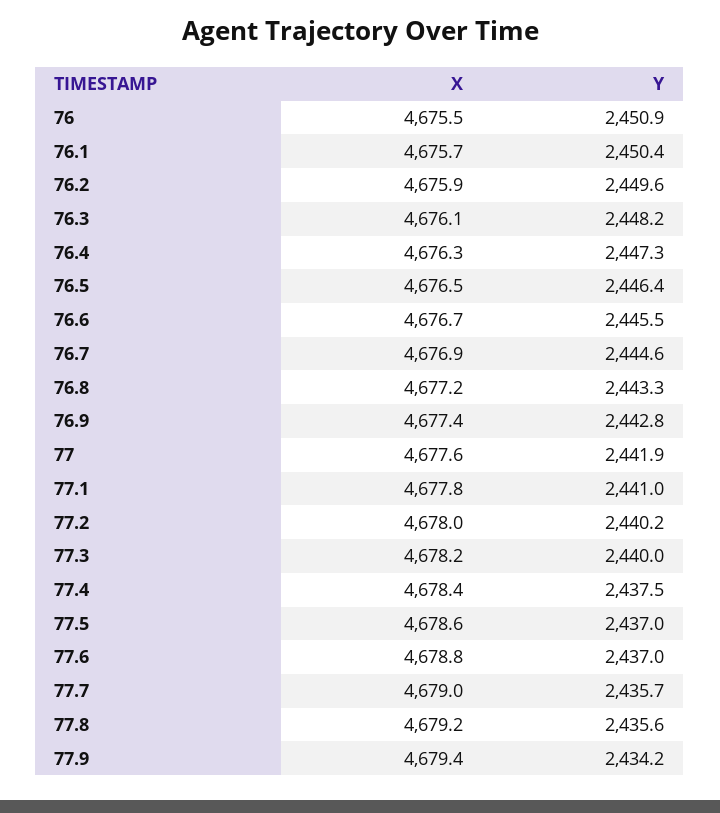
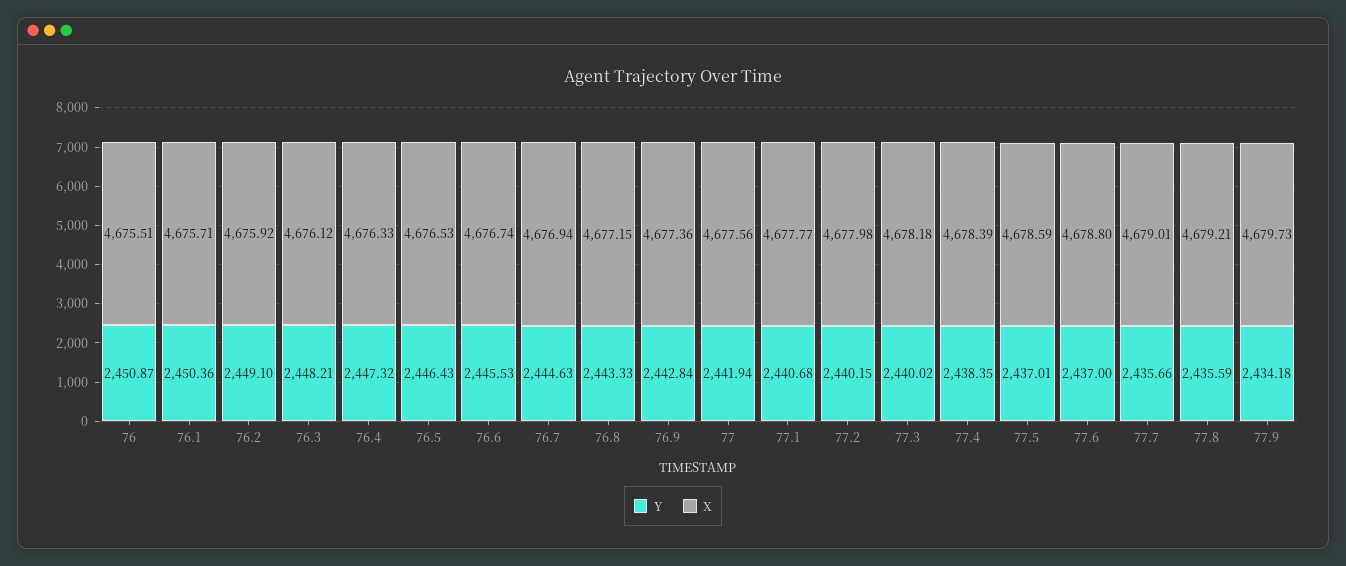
  {
    "X": {
      "76": 4675.51,
      "76.1": 4675.71,
      "76.2": 4675.92,
      "76.3": 4676.12,
      "76.4": 4676.33,
      "76.5": 4676.53,
      "76.6": 4676.74,
      "76.7": 4676.94,
      "76.8": 4677.15,
      "76.9": 4677.36,
      "77": 4677.56,
      "77.1": 4677.77,
      "77.2": 4677.98,
      "77.3": 4678.18,
      "77.4": 4678.39,
      "77.5": 4678.59,
      "77.6": 4678.8,
      "77.7": 4679.01,
      "77.8": 4679.21,
-     "77.9": 4679.4
+     "77.9": 4679.73
    },
    "Y": {
      "76": 2450.87,
      "76.1": 2450.36,
-     "76.2": 2449.6,
+     "76.2": 2449.1,
      "76.3": 2448.21,
      "76.4": 2447.32,
      "76.5": 2446.43,
      "76.6": 2445.53,
      "76.7": 2444.63,
      "76.8": 2443.33,
      "76.9": 2442.84,
      "77": 2441.94,
-     "77.1": 2441,
+     "77.1": 2440.68,
      "77.2": 2440.15,
      "77.3": 2440.02,
-     "77.4": 2437.5,
+     "77.4": 2438.35,
      "77.5": 2437.01,
      "77.6": 2437,
      "77.7": 2435.66,
      "77.8": 2435.59,
      "77.9": 2434.18
    }
  }

